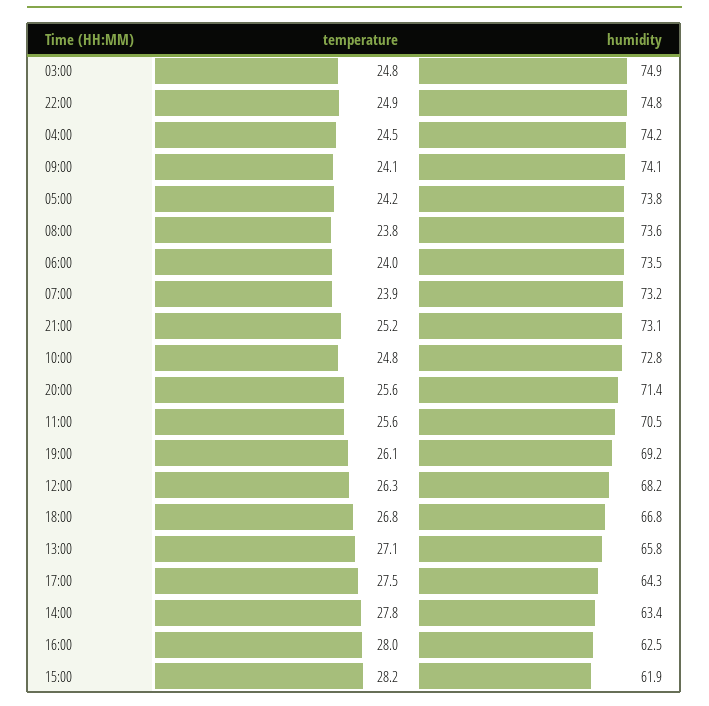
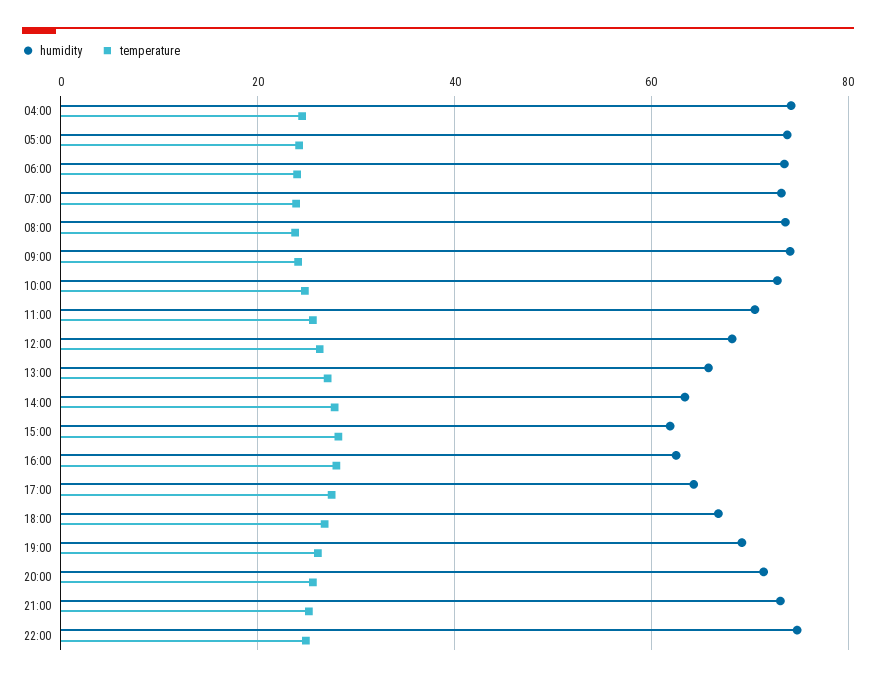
  {
    "temperature": {
-     "03:00": 24.8,
      "22:00": 24.9,
      "04:00": 24.5,
      "09:00": 24.1,
      "05:00": 24.2,
      "08:00": 23.8,
      "06:00": 24,
      "07:00": 23.9,
      "21:00": 25.2,
      "10:00": 24.8,
      "20:00": 25.6,
      "11:00": 25.6,
      "19:00": 26.1,
      "12:00": 26.3,
      "18:00": 26.8,
      "13:00": 27.1,
      "17:00": 27.5,
      "14:00": 27.8,
      "16:00": 28,
      "15:00": 28.2
    },
    "humidity": {
-     "03:00": 74.9,
      "22:00": 74.8,
      "04:00": 74.2,
      "09:00": 74.1,
      "05:00": 73.8,
      "08:00": 73.6,
      "06:00": 73.5,
      "07:00": 73.2,
      "21:00": 73.1,
      "10:00": 72.8,
      "20:00": 71.4,
      "11:00": 70.5,
      "19:00": 69.2,
      "12:00": 68.2,
      "18:00": 66.8,
      "13:00": 65.8,
      "17:00": 64.3,
      "14:00": 63.4,
      "16:00": 62.5,
      "15:00": 61.9
    }
  }

